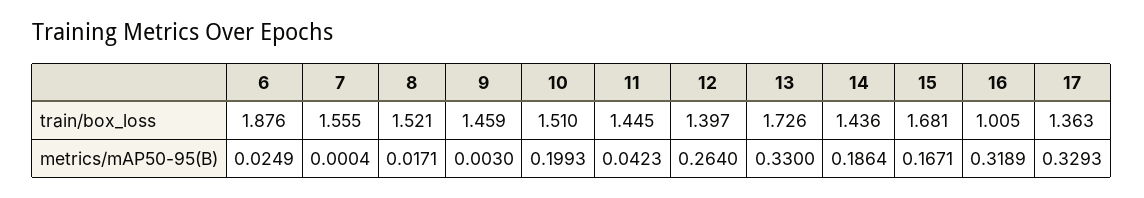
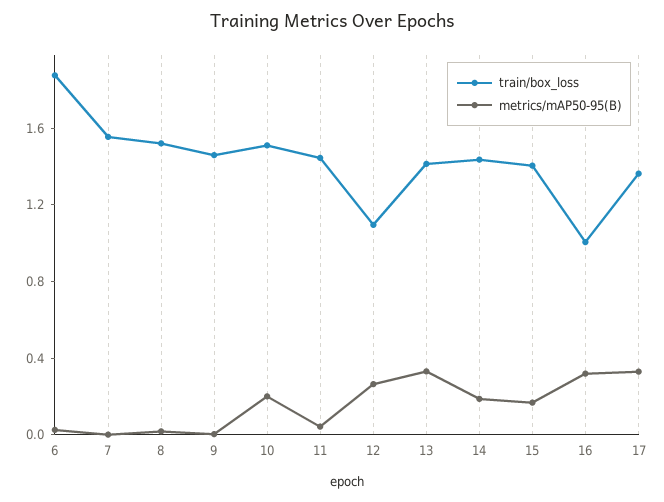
  {
    "train/box_loss": {
      "6": 1.876,
      "7": 1.555,
      "8": 1.521,
      "9": 1.459,
      "10": 1.51,
      "11": 1.445,
-     "12": 1.397,
+     "12": 1.1,
-     "13": 1.726,
+     "13": 1.4,
      "14": 1.436,
-     "15": 1.681,
+     "15": 1.4,
      "16": 1.005,
      "17": 1.363
    },
    "metrics/mAP50-95(B)": {
      "6": 0.0249,
      "7": 0.0004,
      "8": 0.0171,
      "9": 0.003,
      "10": 0.1993,
      "11": 0.0423,
      "12": 0.264,
      "13": 0.33,
      "14": 0.1864,
      "15": 0.1671,
      "16": 0.3189,
      "17": 0.3293
    }
  }

